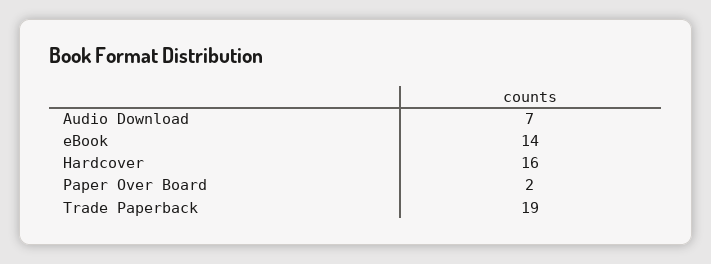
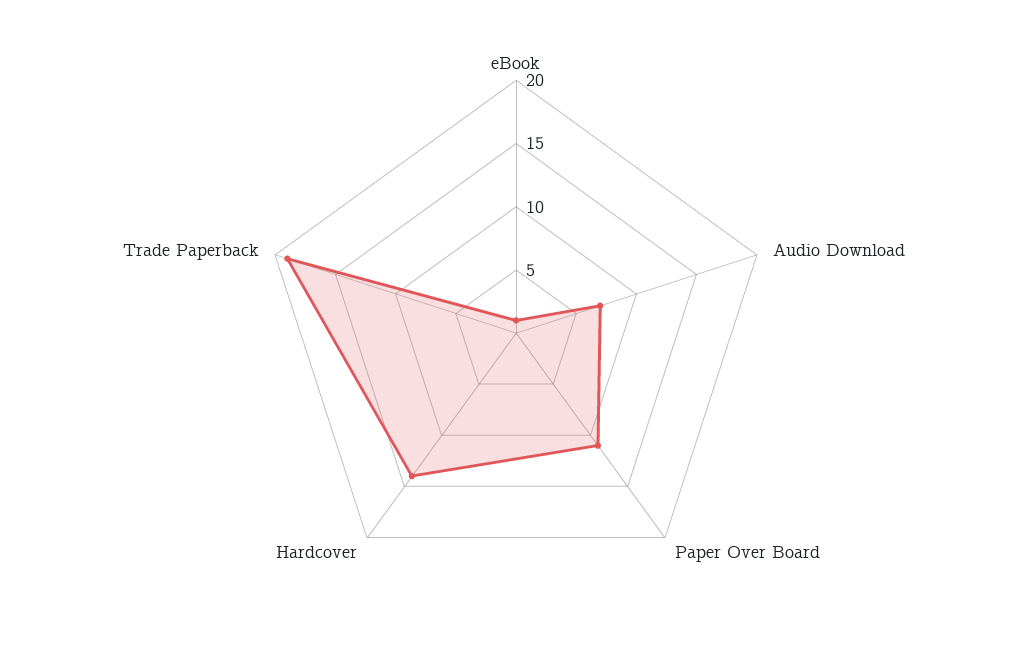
  {
    "Audio Download": 7,
-   "eBook": 14,
+   "eBook": 1,
-   "Hardcover": 16,
+   "Hardcover": 14,
-   "Paper Over Board": 2,
+   "Paper Over Board": 11,
    "Trade Paperback": 19
  }

